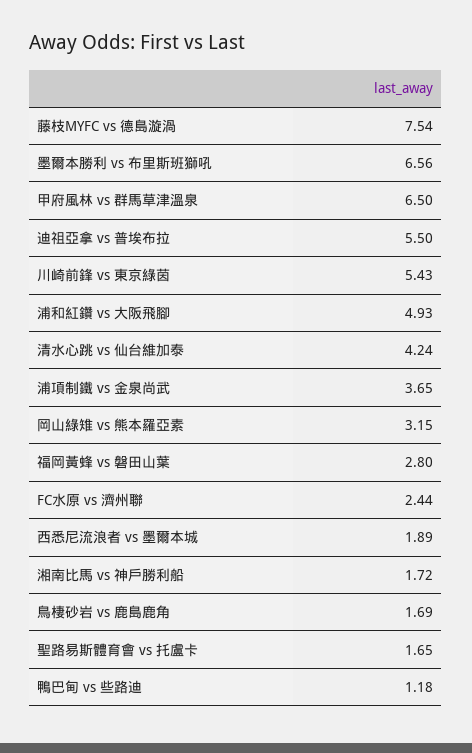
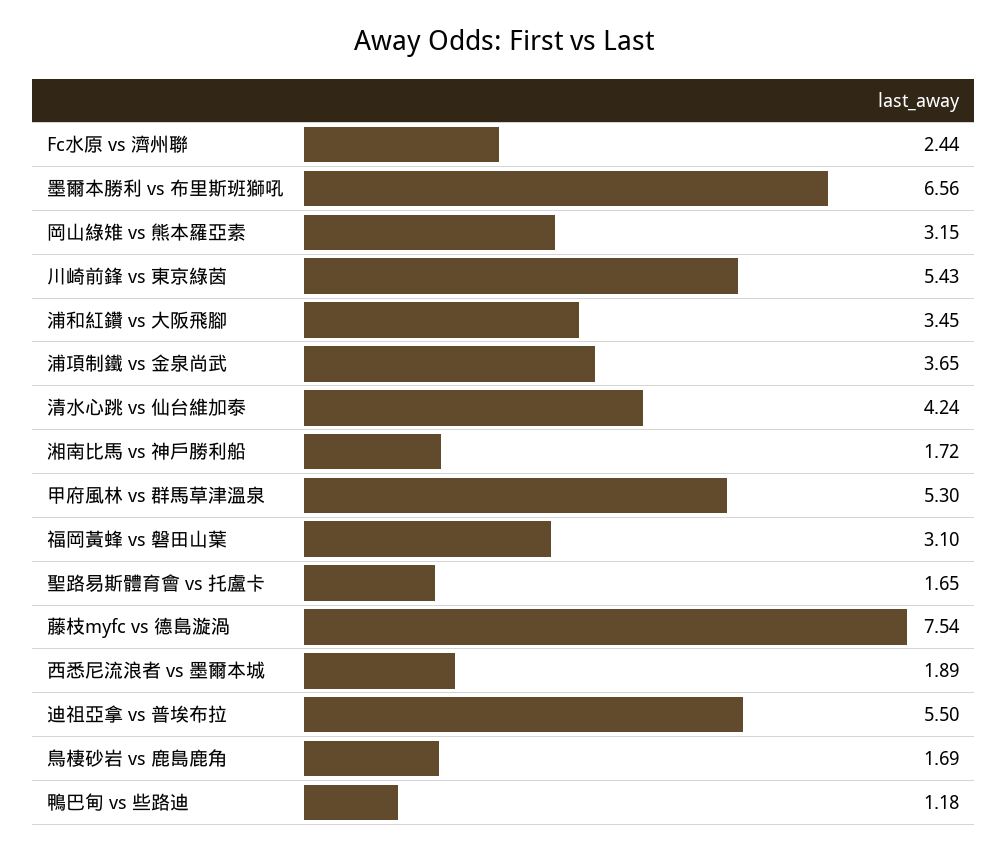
  {
    "藤枝MYFC vs 德島漩渦": 7.54,
    "墨爾本勝利 vs 布里斯班獅吼": 6.56,
-   "甲府風林 vs 群馬草津溫泉": 6.5,
+   "甲府風林 vs 群馬草津溫泉": 5.3,
    "迪祖亞拿 vs 普埃布拉": 5.5,
    "川崎前鋒 vs 東京綠茵": 5.43,
-   "浦和紅鑽 vs 大阪飛腳": 4.93,
+   "浦和紅鑽 vs 大阪飛腳": 3.45,
    "清水心跳 vs 仙台維加泰": 4.24,
    "浦項制鐵 vs 金泉尚武": 3.65,
    "岡山綠雉 vs 熊本羅亞素": 3.15,
-   "福岡黃蜂 vs 磐田山葉": 2.8,
+   "福岡黃蜂 vs 磐田山葉": 3.1,
    "FC水原 vs 濟州聯": 2.44,
    "西悉尼流浪者 vs 墨爾本城": 1.89,
    "湘南比馬 vs 神戶勝利船": 1.72,
    "鳥棲砂岩 vs 鹿島鹿角": 1.69,
    "聖路易斯體育會 vs 托盧卡": 1.65,
    "鴨巴甸 vs 些路迪": 1.18
  }

